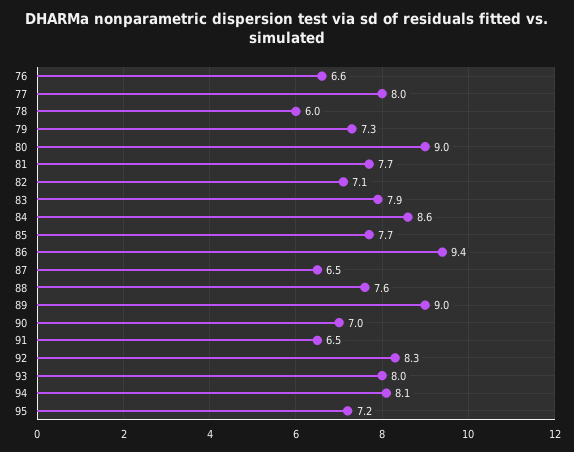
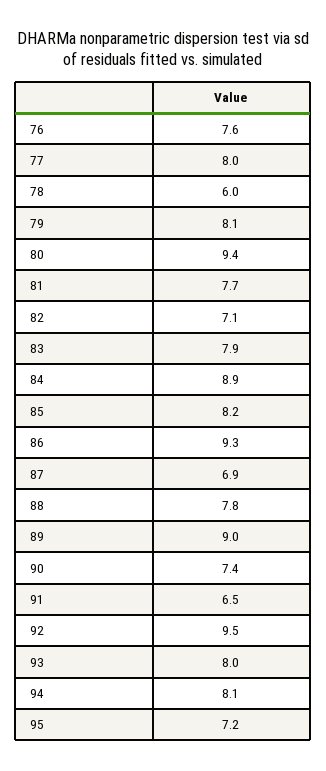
  {
-   "76": 6.6,
+   "76": 7.6,
    "77": 8,
    "78": 6,
-   "79": 7.3,
+   "79": 8.1,
-   "80": 9,
+   "80": 9.4,
    "81": 7.7,
    "82": 7.1,
    "83": 7.9,
-   "84": 8.6,
+   "84": 8.9,
-   "85": 7.7,
+   "85": 8.2,
-   "86": 9.4,
+   "86": 9.3,
-   "87": 6.5,
+   "87": 6.9,
-   "88": 7.6,
+   "88": 7.8,
    "89": 9,
-   "90": 7,
+   "90": 7.4,
    "91": 6.5,
-   "92": 8.3,
+   "92": 9.5,
    "93": 8,
    "94": 8.1,
    "95": 7.2
  }

